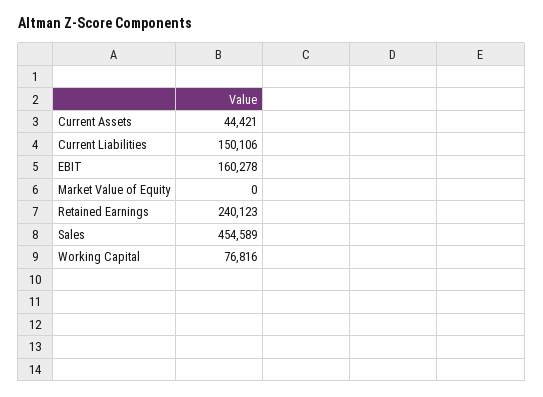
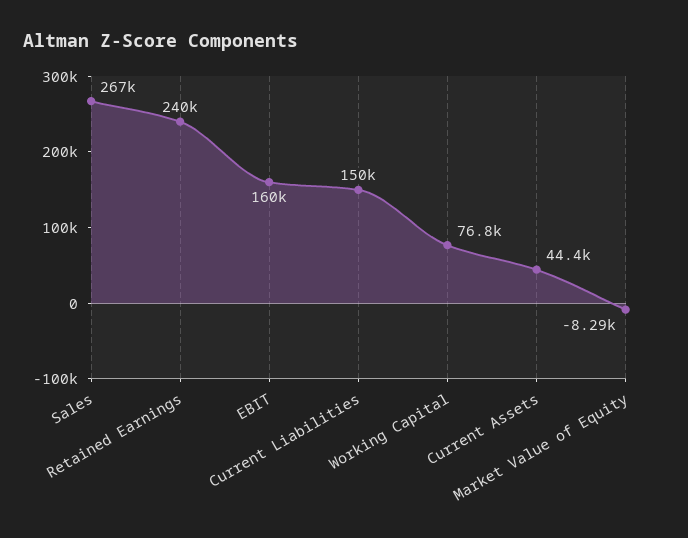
  {
    "Current Assets": 44421,
    "Current Liabilities": 150106,
    "EBIT": 160278,
-   "Market Value of Equity": 0,
+   "Market Value of Equity": -8290,
    "Retained Earnings": 240123,
-   "Sales": 454589,
+   "Sales": 267000,
    "Working Capital": 76816
  }

